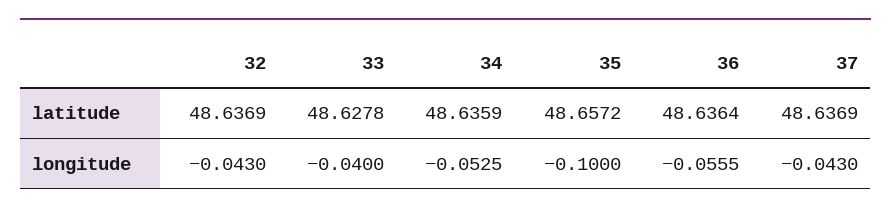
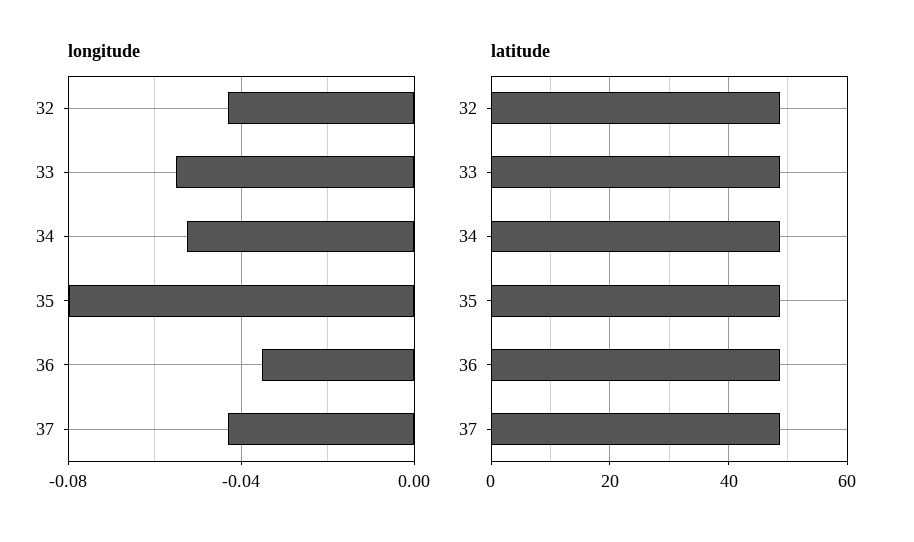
  {
    "latitude": {
      "32": 48.6369,
      "33": 48.6278,
      "34": 48.6359,
      "35": 48.6572,
      "36": 48.6364,
      "37": 48.6369
    },
    "longitude": {
      "32": -0.043,
-     "33": -0.04,
+     "33": -0.055,
      "34": -0.0525,
-     "35": -0.1,
+     "35": -0.08,
-     "36": -0.0555,
+     "36": -0.035,
      "37": -0.043
    }
  }

